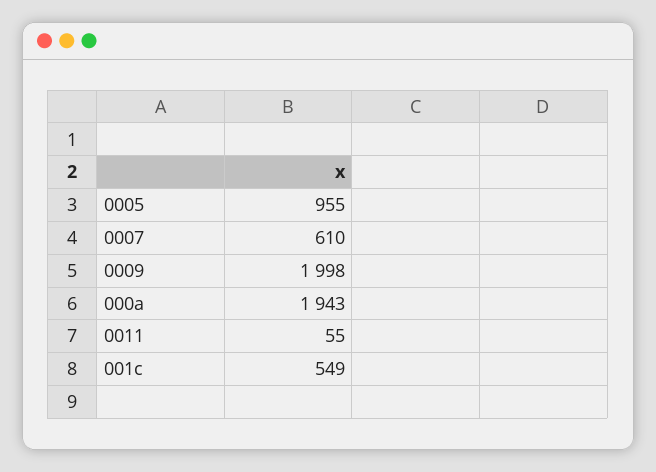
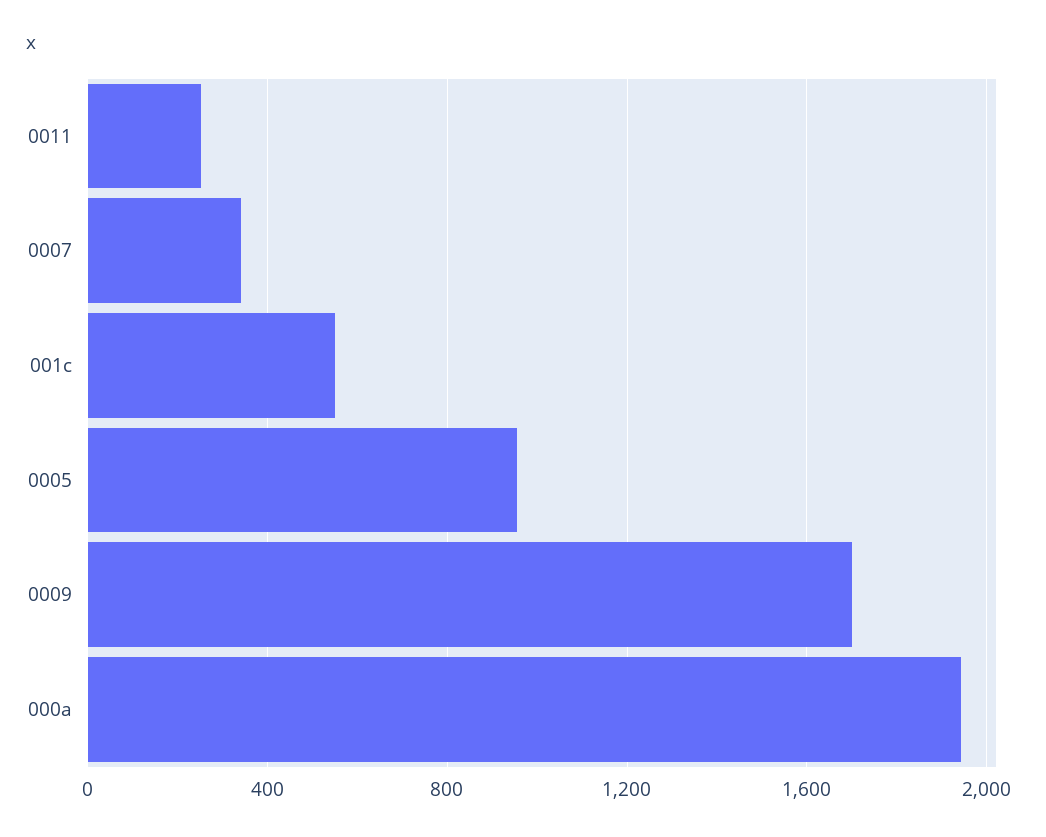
  {
    "0005": 955,
-   "0007": 610,
+   "0007": 350,
-   "0009": 1998,
+   "0009": 1700,
    "000a": 1943,
-   "0011": 55,
+   "0011": 250,
    "001c": 549
  }

